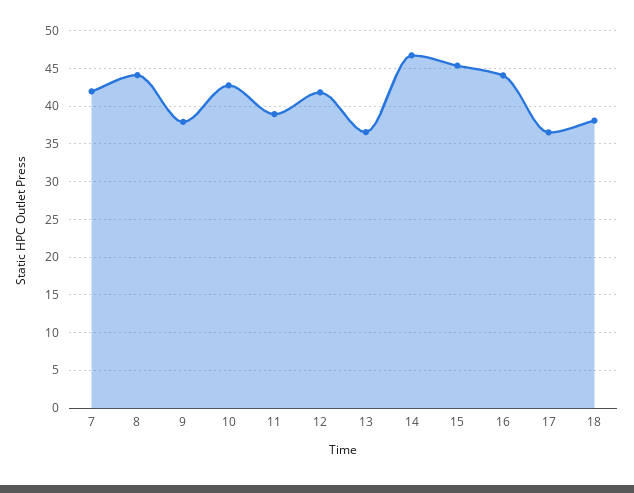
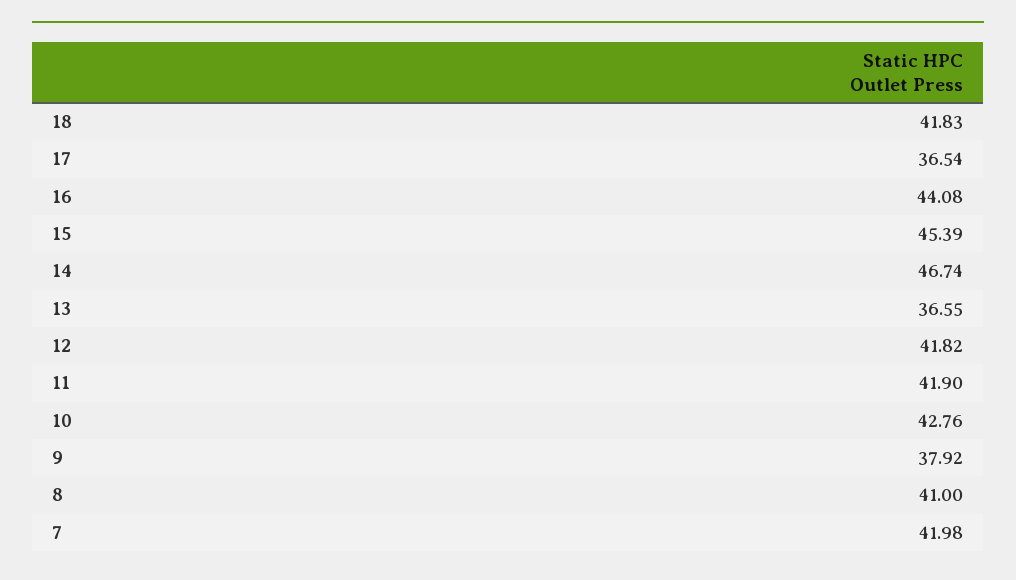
  {
    "7": 41.98,
-   "8": 44,
+   "8": 41,
    "9": 37.92,
    "10": 42.76,
-   "11": 39,
+   "11": 41.9,
    "12": 41.82,
    "13": 36.55,
    "14": 46.74,
    "15": 45.39,
    "16": 44.08,
    "17": 36.54,
-   "18": 38
+   "18": 41.83
  }

